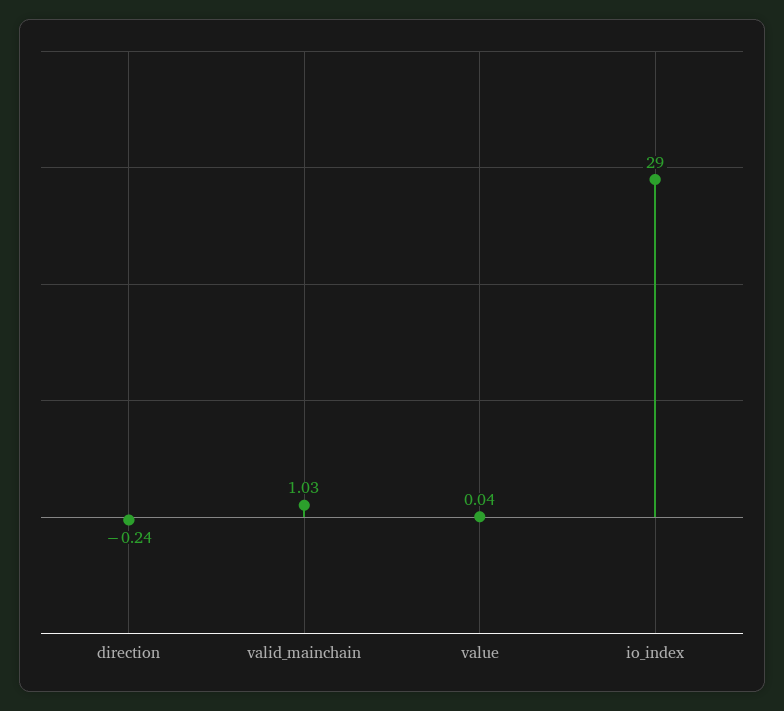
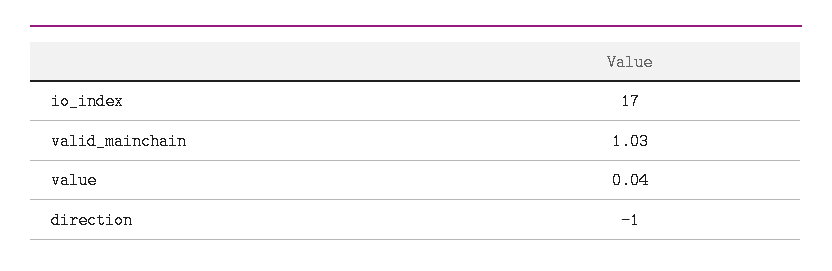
  {
-   "direction": -0.24,
+   "direction": -1,
    "valid_mainchain": 1.03,
    "value": 0.04,
-   "io_index": 29
+   "io_index": 17
  }

